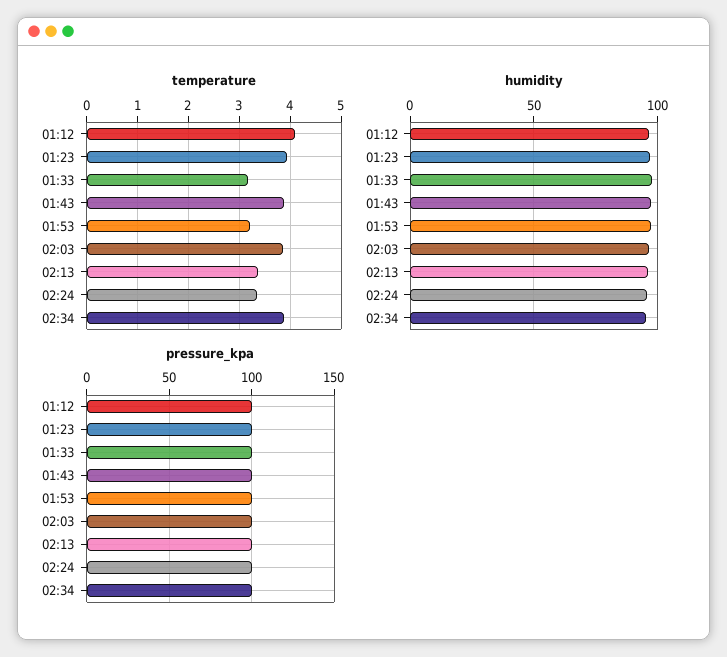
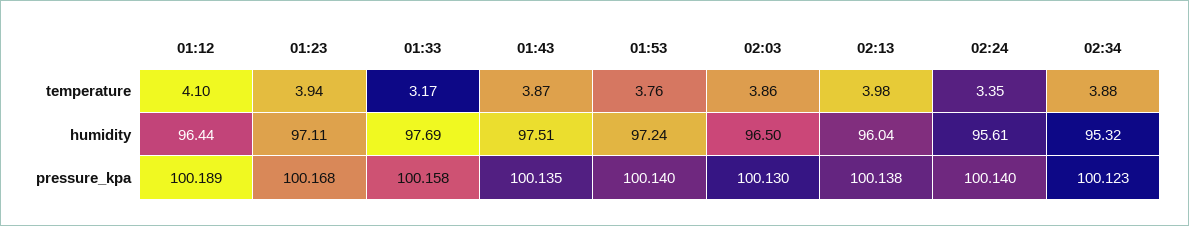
  {
    "temperature": {
      "01:12": 4.1,
      "01:23": 3.94,
      "01:33": 3.17,
      "01:43": 3.87,
-     "01:53": 3.2,
+     "01:53": 3.76,
      "02:03": 3.86,
-     "02:13": 3.4,
+     "02:13": 3.98,
      "02:24": 3.35,
      "02:34": 3.88
    },
    "humidity": {
      "01:12": 96.44,
      "01:23": 97.11,
      "01:33": 97.69,
      "01:43": 97.51,
      "01:53": 97.24,
      "02:03": 96.5,
      "02:13": 96.04,
      "02:24": 95.61,
      "02:34": 95.32
    },
    "pressure_kpa": {
      "01:12": 100.189,
      "01:23": 100.168,
      "01:33": 100.158,
      "01:43": 100.135,
      "01:53": 100.14,
      "02:03": 100.13,
      "02:13": 100.138,
      "02:24": 100.14,
      "02:34": 100.123
    }
  }

